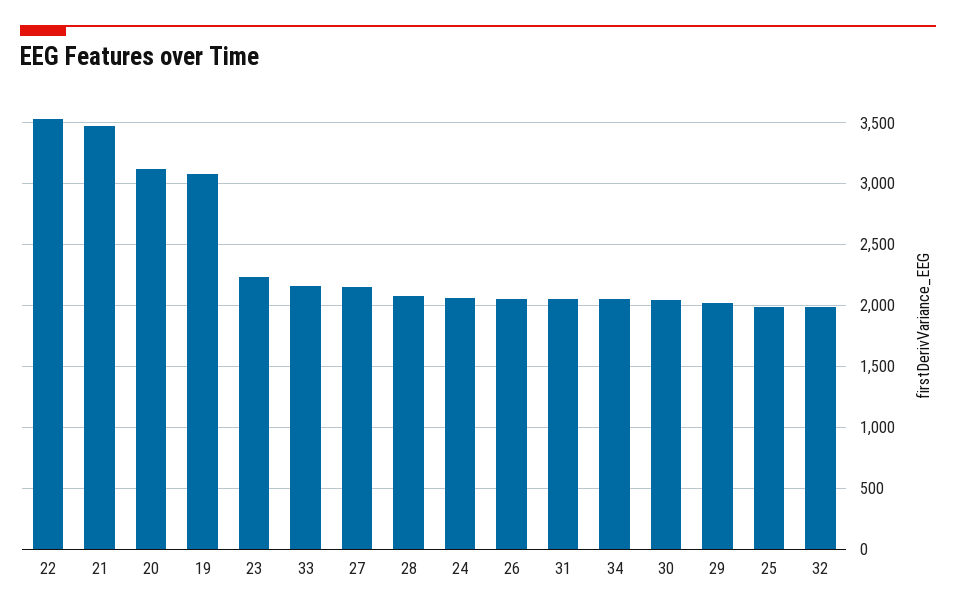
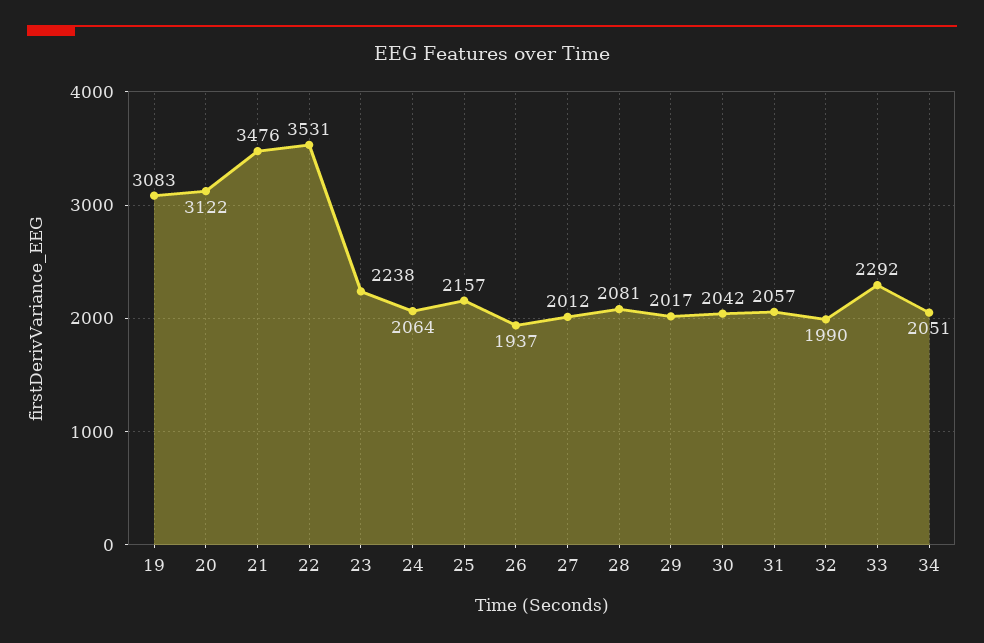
  {
    "22": 3531,
    "21": 3476,
    "20": 3122,
    "19": 3083,
    "23": 2238,
-   "33": 2150,
+   "33": 2292,
-   "27": 2150,
+   "27": 2012,
    "28": 2081,
    "24": 2064,
-   "26": 2050,
+   "26": 1937,
    "31": 2057,
    "34": 2051,
    "30": 2042,
    "29": 2017,
-   "25": 2000,
+   "25": 2157,
    "32": 1990
  }

